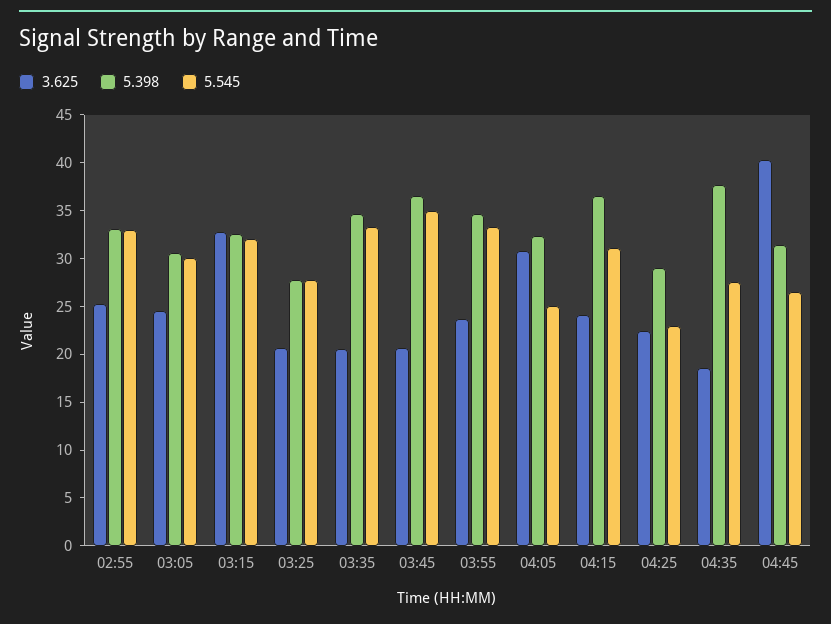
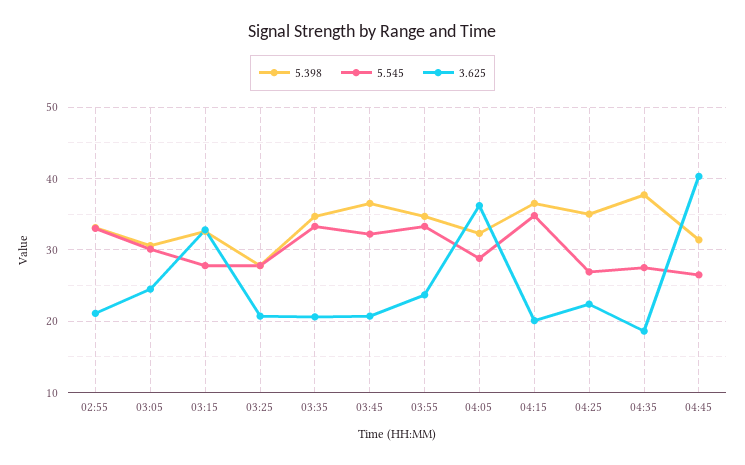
  {
    "3.625": {
-     "02:55": 25,
+     "02:55": 21,
      "03:05": 25,
      "03:15": 33,
      "03:25": 21,
      "03:35": 21,
      "03:45": 21,
      "03:55": 24,
-     "04:05": 31,
+     "04:05": 36,
-     "04:15": 24,
+     "04:15": 20,
      "04:25": 22,
      "04:35": 19,
      "04:45": 40
    },
    "5.398": {
      "02:55": 33,
      "03:05": 31,
      "03:15": 33,
      "03:25": 28,
      "03:35": 35,
      "03:45": 37,
      "03:55": 35,
      "04:05": 32,
      "04:15": 37,
-     "04:25": 29,
+     "04:25": 35,
      "04:35": 38,
      "04:45": 31
    },
    "5.545": {
      "02:55": 33,
      "03:05": 30,
-     "03:15": 32,
+     "03:15": 28,
      "03:25": 28,
      "03:35": 33,
-     "03:45": 35,
+     "03:45": 32,
      "03:55": 33,
-     "04:05": 25,
+     "04:05": 29,
-     "04:15": 31,
+     "04:15": 35,
-     "04:25": 23,
+     "04:25": 27,
      "04:35": 28,
      "04:45": 27
    }
  }

